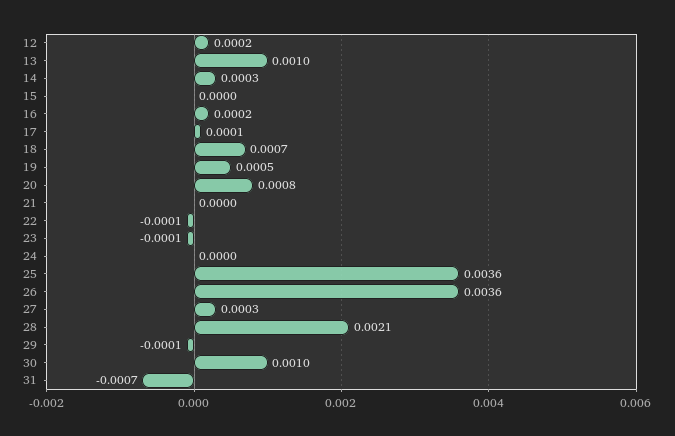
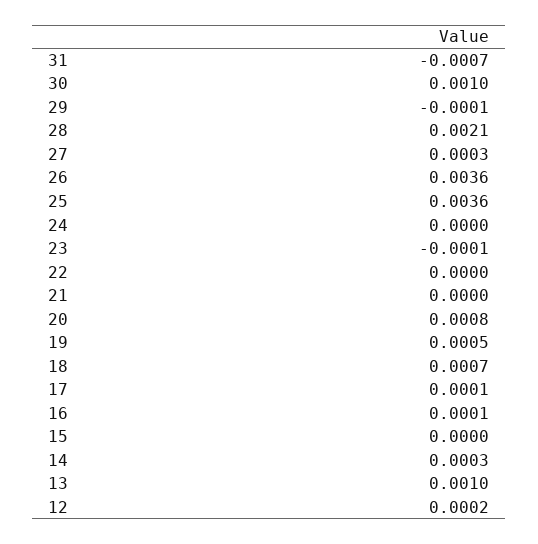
  {
    "12": 0.0002,
    "13": 0.001,
    "14": 0.0003,
    "15": 0,
-   "16": 0.0002,
+   "16": 0.0001,
    "17": 0.0001,
    "18": 0.0007,
    "19": 0.0005,
    "20": 0.0008,
    "21": 0,
-   "22": -0.0001,
+   "22": 0,
    "23": -0.0001,
    "24": 0,
    "25": 0.0036,
    "26": 0.0036,
    "27": 0.0003,
    "28": 0.0021,
    "29": -0.0001,
    "30": 0.001,
    "31": -0.0007
  }

